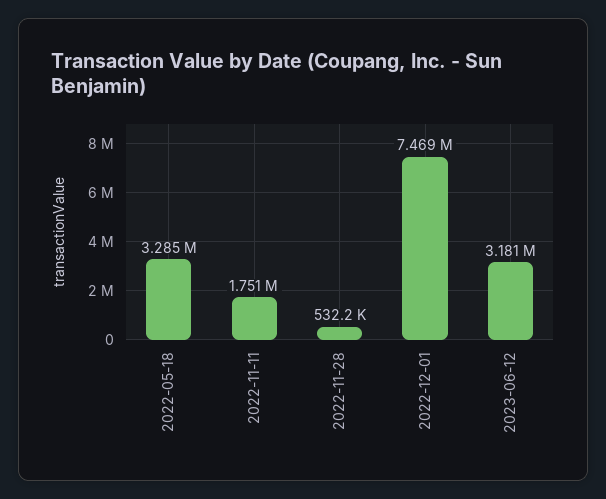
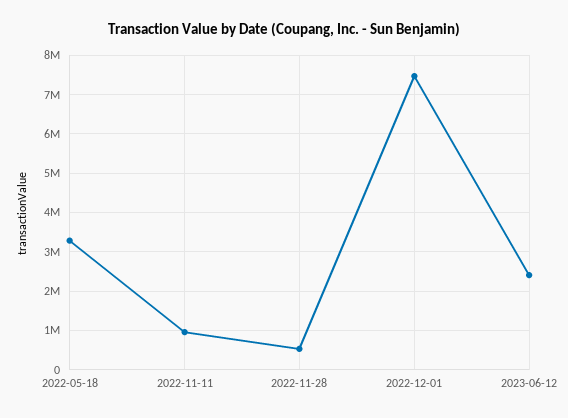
  {
    "2022-05-18": 3285000,
-   "2022-11-11": 1751000,
+   "2022-11-11": 1000000,
    "2022-11-28": 532200,
    "2022-12-01": 7469000,
-   "2023-06-12": 3181000
+   "2023-06-12": 2400000
  }

